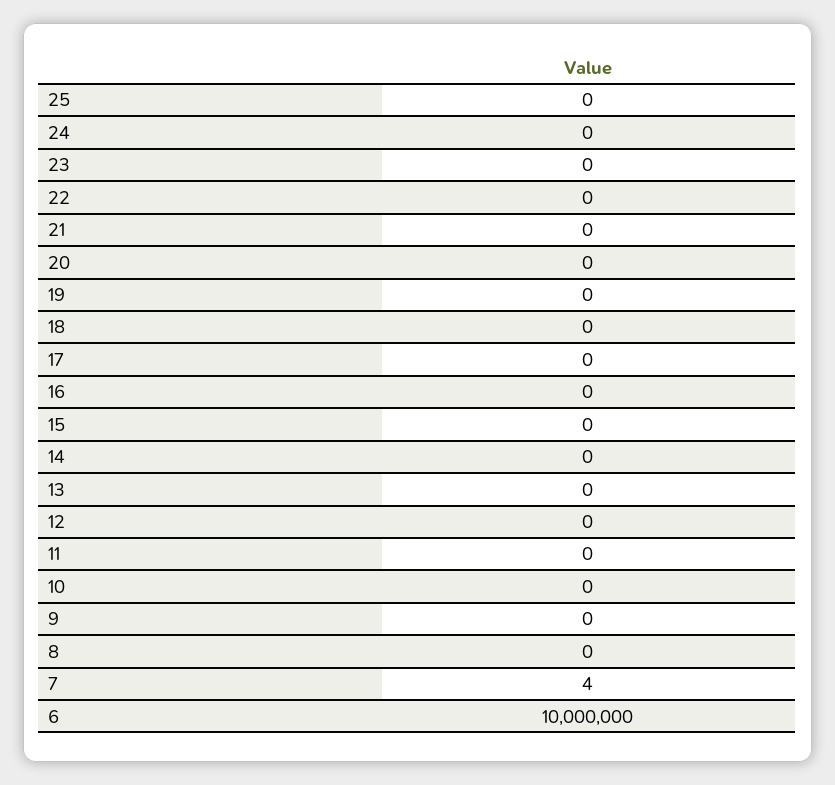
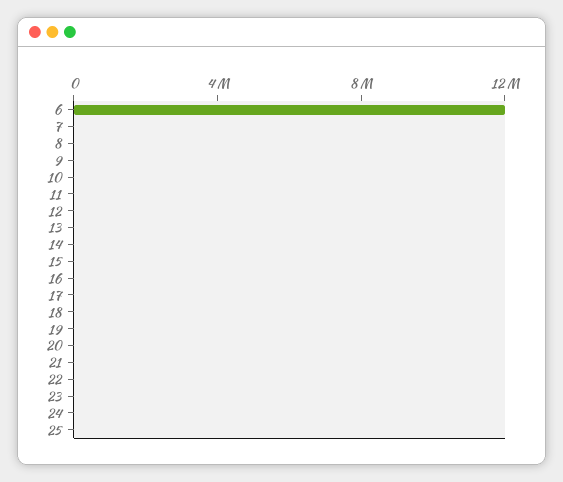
  {
    "25": 0,
    "24": 0,
    "23": 0,
    "22": 0,
    "21": 0,
    "20": 0,
    "19": 0,
    "18": 0,
    "17": 0,
    "16": 0,
    "15": 0,
    "14": 0,
    "13": 0,
    "12": 0,
    "11": 0,
    "10": 0,
    "9": 0,
    "8": 0,
    "7": 4,
-   "6": 10000000
+   "6": 12000000
  }

